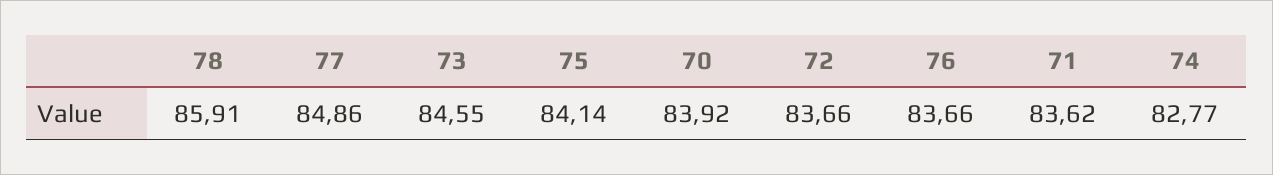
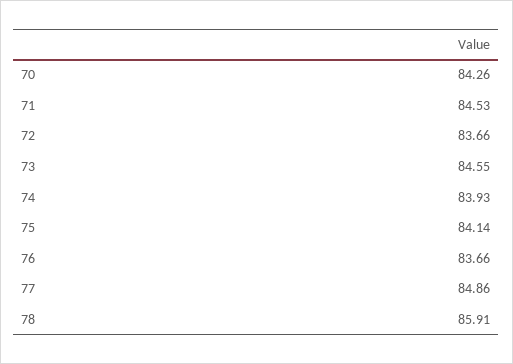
  {
    "78": 85.91,
    "77": 84.86,
    "73": 84.55,
    "75": 84.14,
-   "70": 83.92,
+   "70": 84.26,
    "72": 83.66,
    "76": 83.66,
-   "71": 83.62,
+   "71": 84.53,
-   "74": 82.77
+   "74": 83.93
  }

